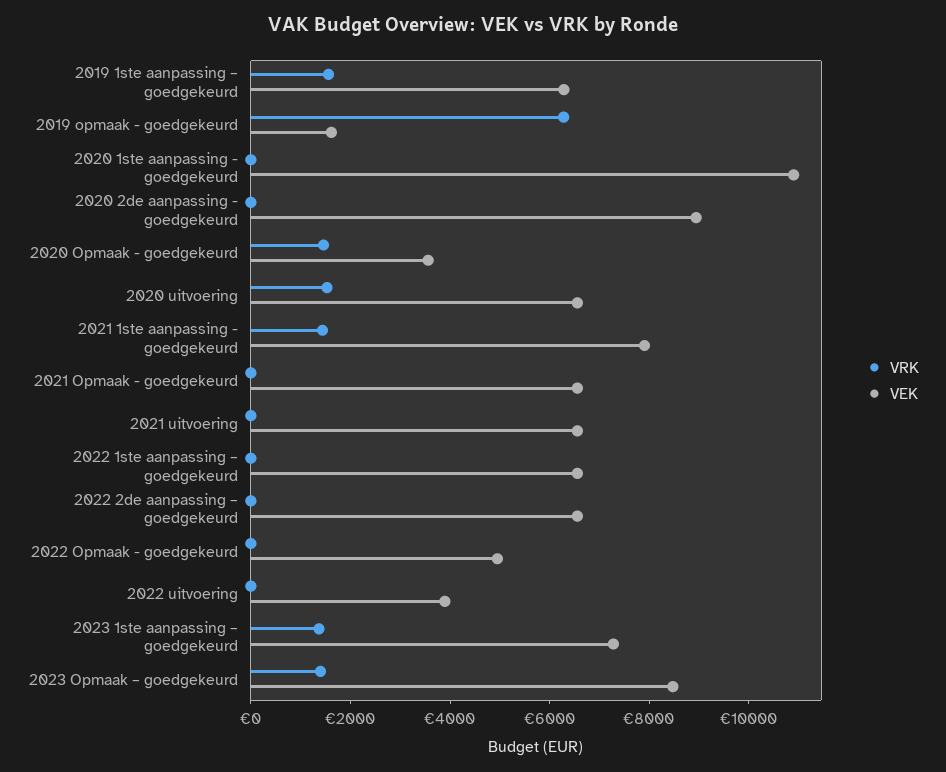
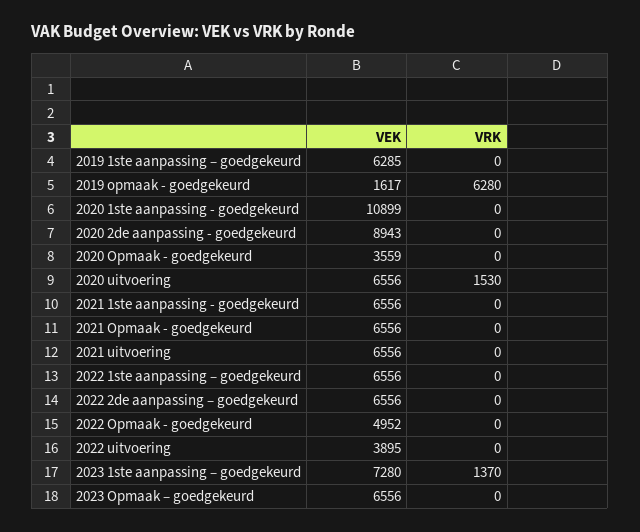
  {
    "VRK": {
-     "2019 1ste aanpassing – goedgekeurd": 1500,
+     "2019 1ste aanpassing – goedgekeurd": 0,
      "2019 opmaak - goedgekeurd": 6280,
      "2020 1ste aanpassing - goedgekeurd": 0,
      "2020 2de aanpassing - goedgekeurd": 0,
-     "2020 Opmaak - goedgekeurd": 1500,
+     "2020 Opmaak - goedgekeurd": 0,
      "2020 uitvoering": 1530,
-     "2021 1ste aanpassing - goedgekeurd": 1500,
+     "2021 1ste aanpassing - goedgekeurd": 0,
      "2021 Opmaak - goedgekeurd": 0,
      "2021 uitvoering": 0,
      "2022 1ste aanpassing – goedgekeurd": 0,
      "2022 2de aanpassing – goedgekeurd": 0,
      "2022 Opmaak - goedgekeurd": 0,
      "2022 uitvoering": 0,
      "2023 1ste aanpassing – goedgekeurd": 1370,
-     "2023 Opmaak – goedgekeurd": 1500
+     "2023 Opmaak – goedgekeurd": 0
    },
    "VEK": {
      "2019 1ste aanpassing – goedgekeurd": 6285,
      "2019 opmaak - goedgekeurd": 1617,
      "2020 1ste aanpassing - goedgekeurd": 10899,
      "2020 2de aanpassing - goedgekeurd": 8943,
      "2020 Opmaak - goedgekeurd": 3559,
      "2020 uitvoering": 6556,
-     "2021 1ste aanpassing - goedgekeurd": 8000,
+     "2021 1ste aanpassing - goedgekeurd": 6556,
      "2021 Opmaak - goedgekeurd": 6556,
      "2021 uitvoering": 6556,
      "2022 1ste aanpassing – goedgekeurd": 6556,
      "2022 2de aanpassing – goedgekeurd": 6556,
      "2022 Opmaak - goedgekeurd": 4952,
      "2022 uitvoering": 3895,
      "2023 1ste aanpassing – goedgekeurd": 7280,
-     "2023 Opmaak – goedgekeurd": 8500
+     "2023 Opmaak – goedgekeurd": 6556
    }
  }

